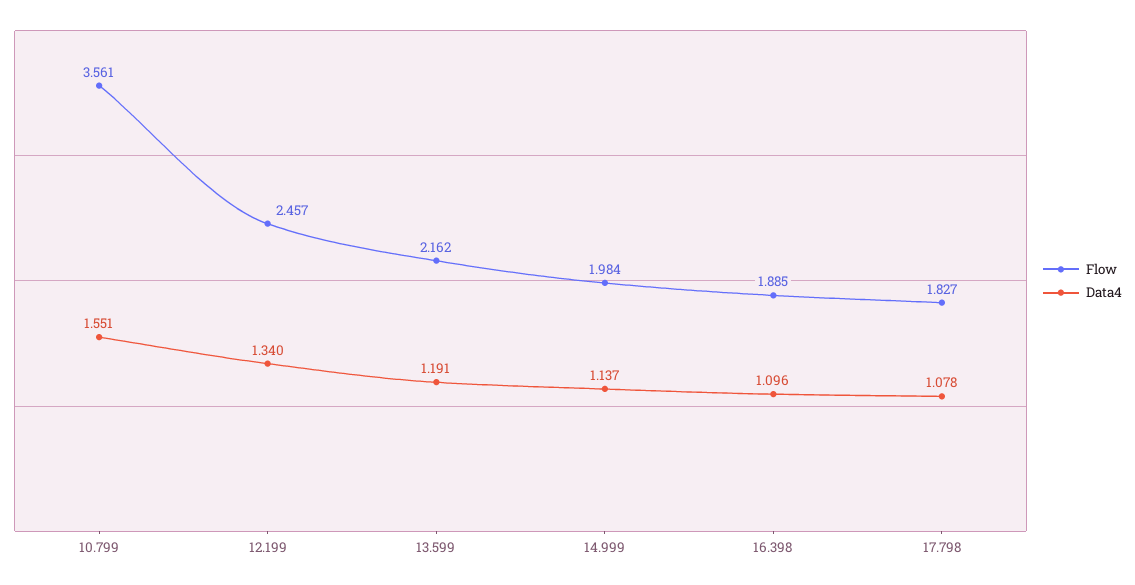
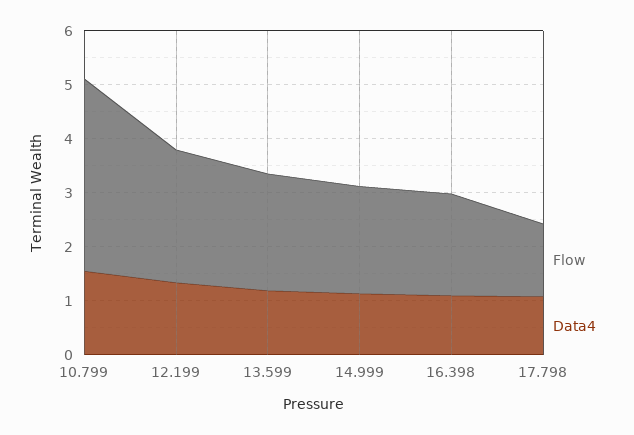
  {
    "Flow": {
      "10.799": 3.561,
      "12.199": 2.457,
      "13.599": 2.162,
      "14.999": 1.984,
      "16.398": 1.885,
-     "17.798": 1.827
+     "17.798": 1.4
    },
    "Data4": {
      "10.799": 1.551,
      "12.199": 1.34,
      "13.599": 1.191,
      "14.999": 1.137,
      "16.398": 1.096,
      "17.798": 1.078
    }
  }

